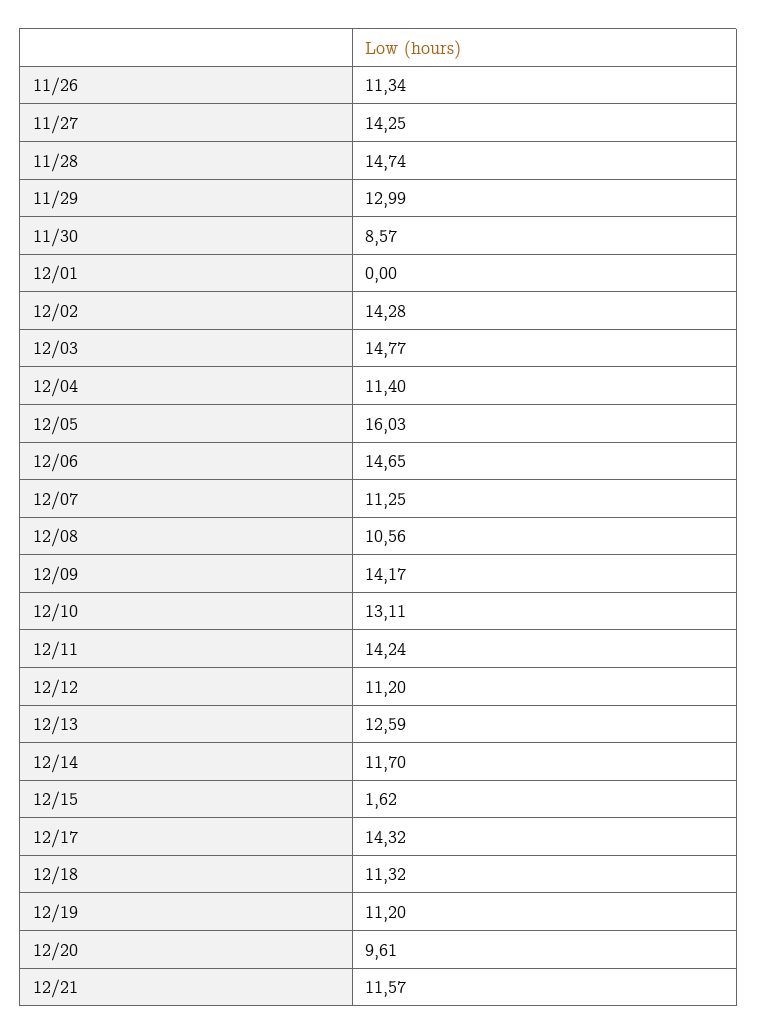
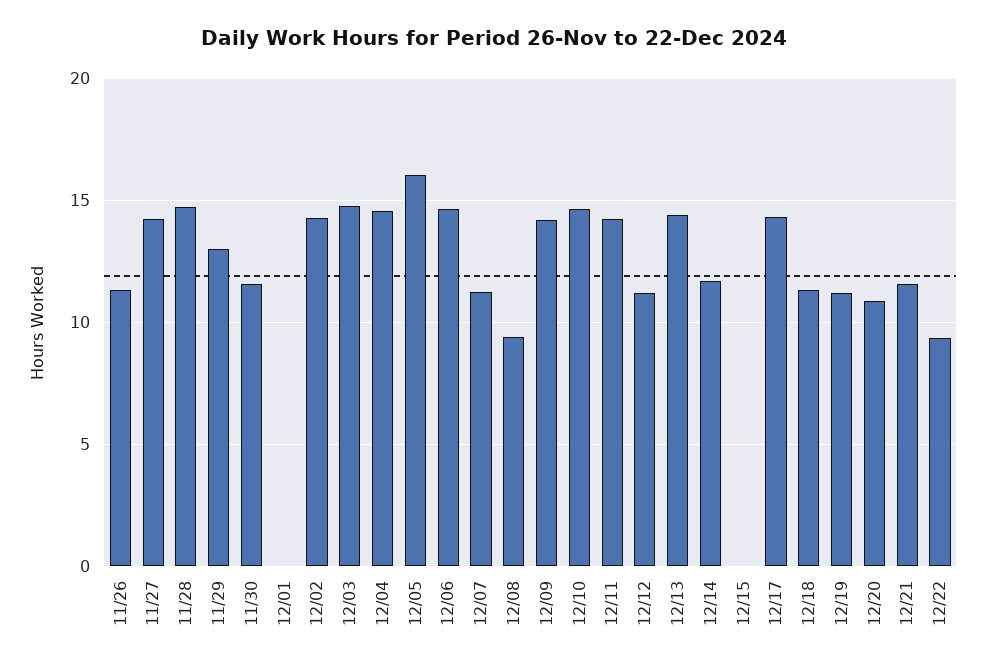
  {
    "11/26": 11.34,
    "11/27": 14.25,
    "11/28": 14.74,
    "11/29": 12.99,
-   "11/30": 8.57,
+   "11/30": 11.5,
    "12/01": 0,
    "12/02": 14.28,
    "12/03": 14.77,
-   "12/04": 11.4,
+   "12/04": 14.5,
    "12/05": 16.03,
    "12/06": 14.65,
    "12/07": 11.25,
-   "12/08": 10.56,
+   "12/08": 9.5,
    "12/09": 14.17,
-   "12/10": 13.11,
+   "12/10": 14.5,
    "12/11": 14.24,
    "12/12": 11.2,
-   "12/13": 12.59,
+   "12/13": 14.5,
    "12/14": 11.7,
-   "12/15": 1.62,
+   "12/15": 0,
    "12/17": 14.32,
    "12/18": 11.32,
    "12/19": 11.2,
-   "12/20": 9.61,
+   "12/20": 11,
-   "12/21": 11.57
+   "12/21": 11.57,
+   "12/22": 9.5
  }

